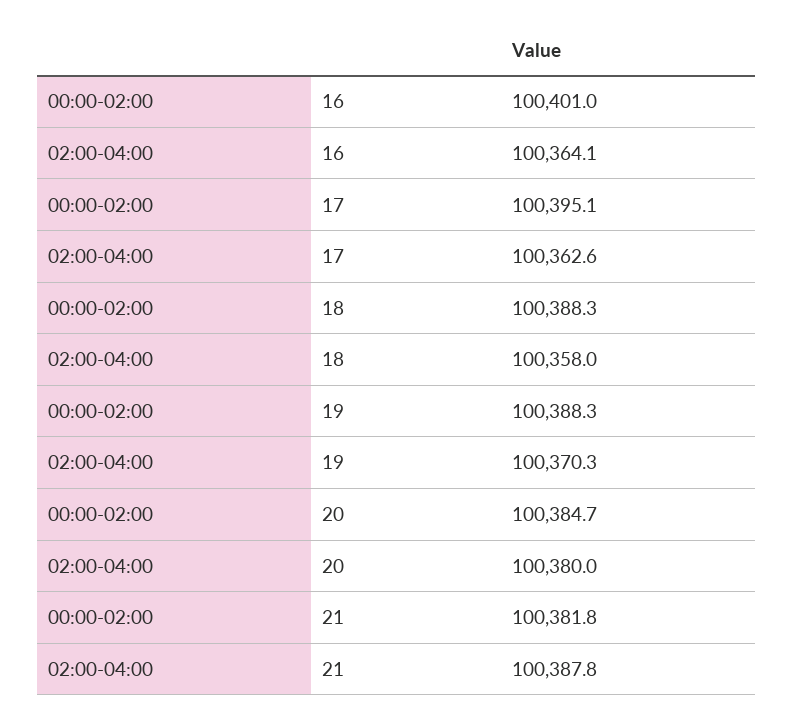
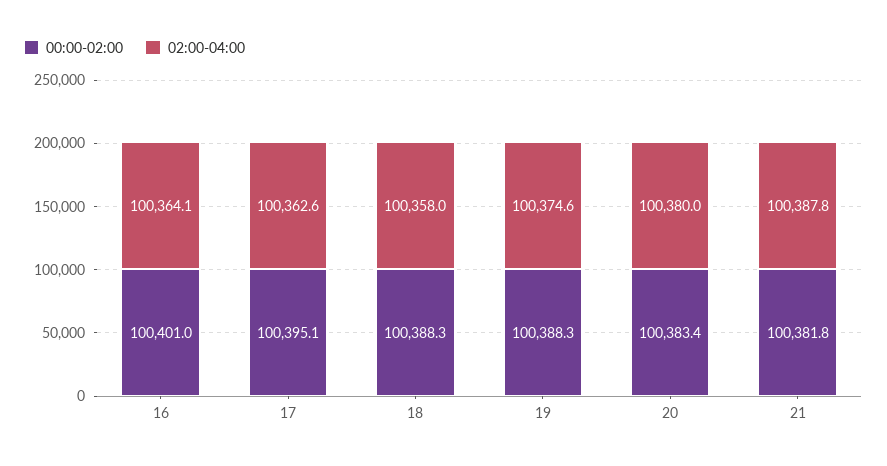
  {
    "00:00-02:00": {
      "16": 100401,
      "17": 100395.1,
      "18": 100388.3,
      "19": 100388.3,
-     "20": 100384.7,
+     "20": 100383.4,
      "21": 100381.8
    },
    "02:00-04:00": {
      "16": 100364.1,
      "17": 100362.6,
      "18": 100358,
-     "19": 100370.3,
+     "19": 100374.6,
      "20": 100380,
      "21": 100387.8
    }
  }

